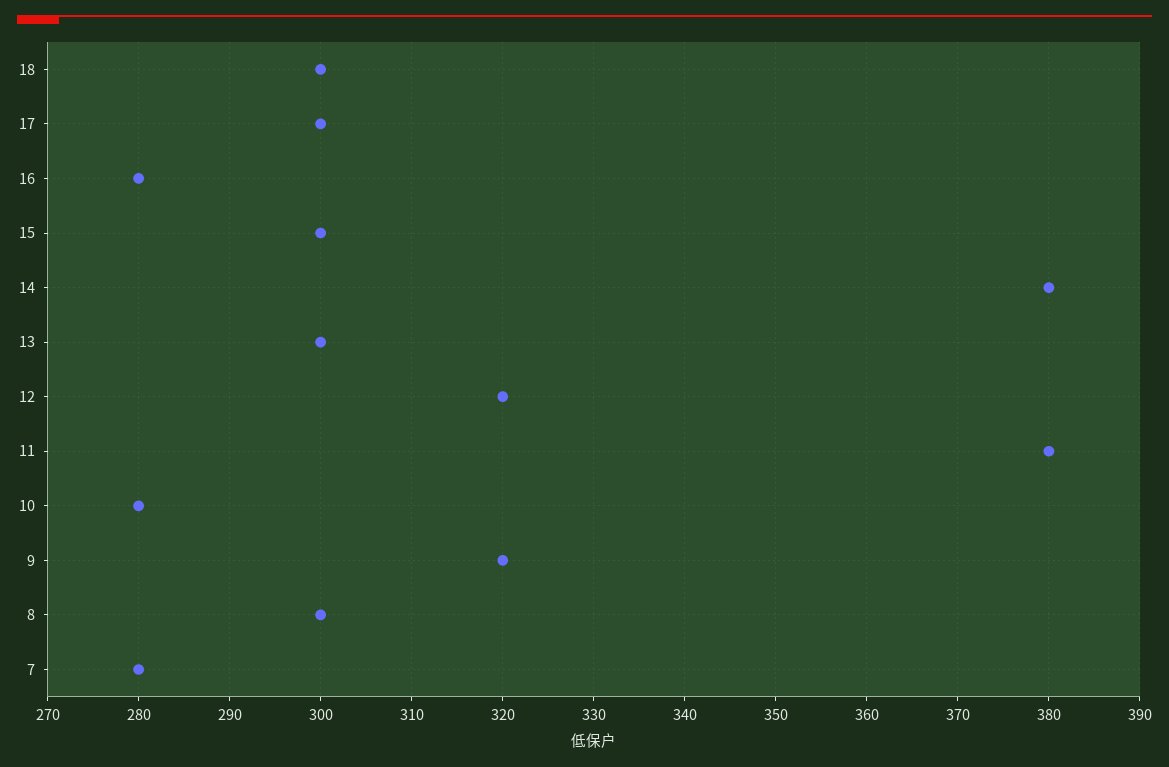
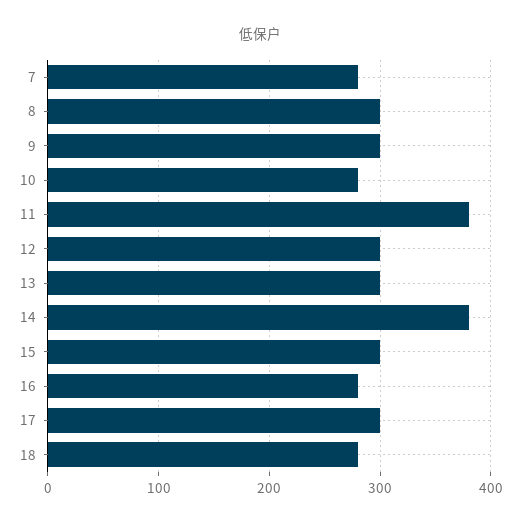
  {
-   "18": 300,
+   "18": 280,
    "17": 300,
    "16": 280,
    "15": 300,
    "14": 380,
    "13": 300,
-   "12": 320,
+   "12": 300,
    "11": 380,
    "10": 280,
-   "9": 320,
+   "9": 300,
    "8": 300,
    "7": 280
  }

